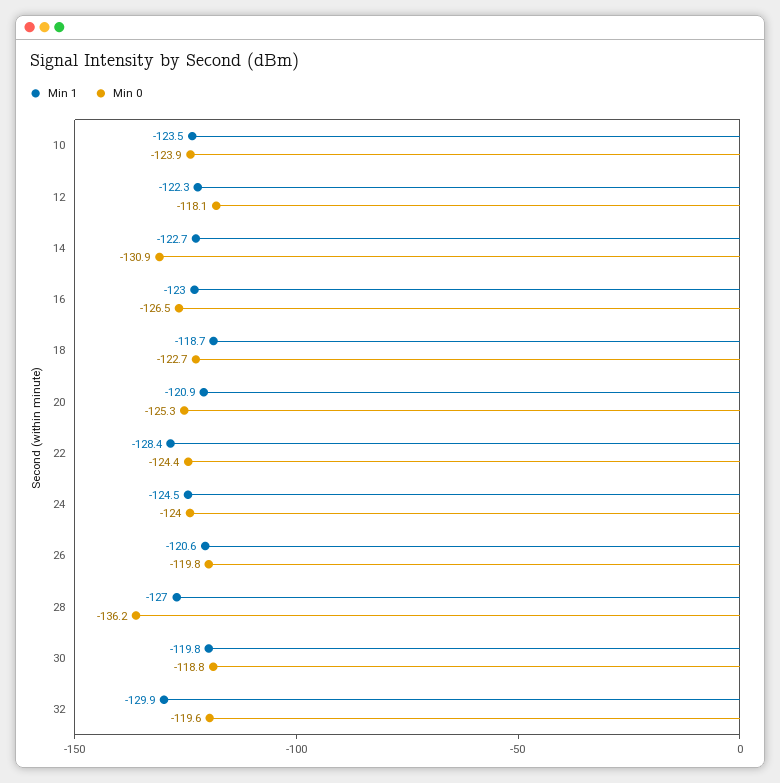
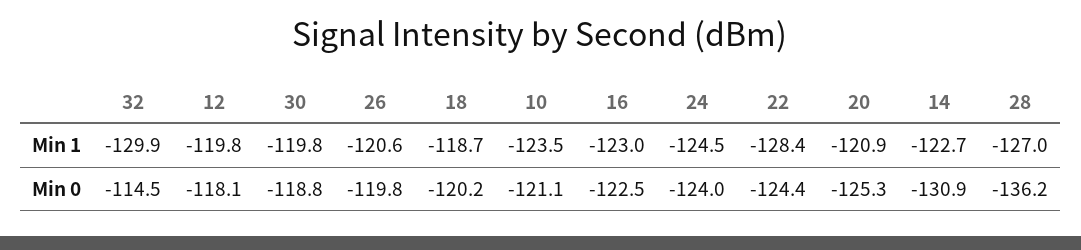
  {
    "Min 1": {
      "10": -123.5,
-     "12": -122.3,
+     "12": -119.8,
      "14": -122.7,
      "16": -123,
      "18": -118.7,
      "20": -120.9,
      "22": -128.4,
      "24": -124.5,
      "26": -120.6,
      "28": -127,
      "30": -119.8,
      "32": -129.9
    },
    "Min 0": {
-     "10": -123.9,
+     "10": -121.1,
      "12": -118.1,
      "14": -130.9,
-     "16": -126.5,
+     "16": -122.5,
-     "18": -122.7,
+     "18": -120.2,
      "20": -125.3,
      "22": -124.4,
      "24": -124,
      "26": -119.8,
      "28": -136.2,
      "30": -118.8,
-     "32": -119.6
+     "32": -114.5
    }
  }

